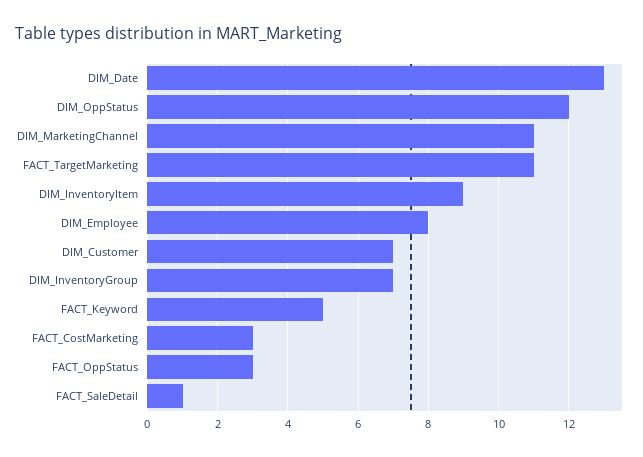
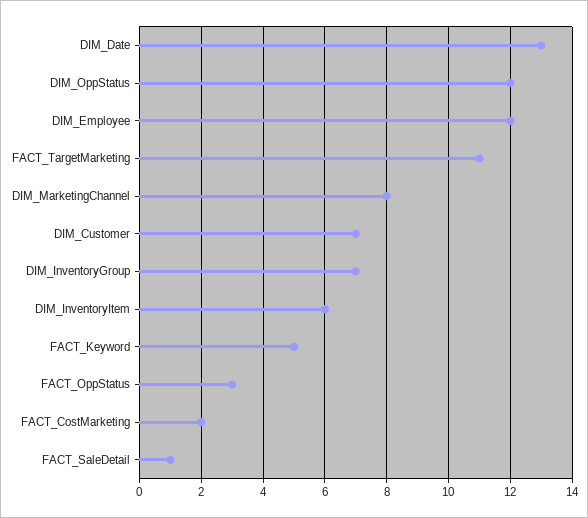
  {
    "DIM_Date": 13,
    "DIM_OppStatus": 12,
-   "DIM_MarketingChannel": 11,
+   "DIM_MarketingChannel": 8,
    "FACT_TargetMarketing": 11,
-   "DIM_InventoryItem": 9,
+   "DIM_InventoryItem": 6,
-   "DIM_Employee": 8,
+   "DIM_Employee": 12,
    "DIM_Customer": 7,
    "DIM_InventoryGroup": 7,
    "FACT_Keyword": 5,
-   "FACT_CostMarketing": 3,
+   "FACT_CostMarketing": 2,
    "FACT_OppStatus": 3,
    "FACT_SaleDetail": 1
  }

